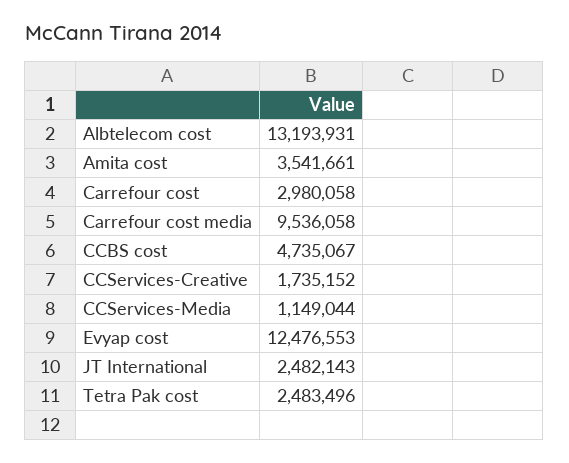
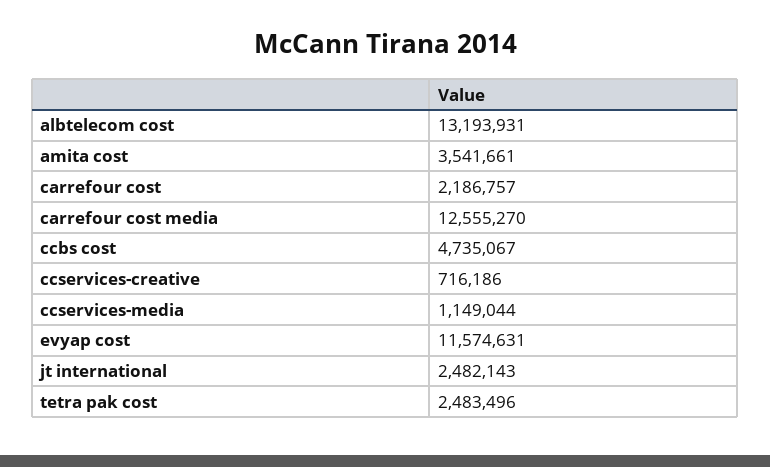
  {
    "Albtelecom cost": 13193931,
    "Amita cost": 3541661,
-   "Carrefour cost": 2980058,
+   "Carrefour cost": 2186757,
-   "Carrefour cost media": 9536058,
+   "Carrefour cost media": 12555270,
    "CCBS cost": 4735067,
-   "CCServices-Creative": 1735152,
+   "CCServices-Creative": 716186,
    "CCServices-Media": 1149044,
-   "Evyap cost": 12476553,
+   "Evyap cost": 11574631,
    "JT International": 2482143,
    "Tetra Pak cost": 2483496
  }

